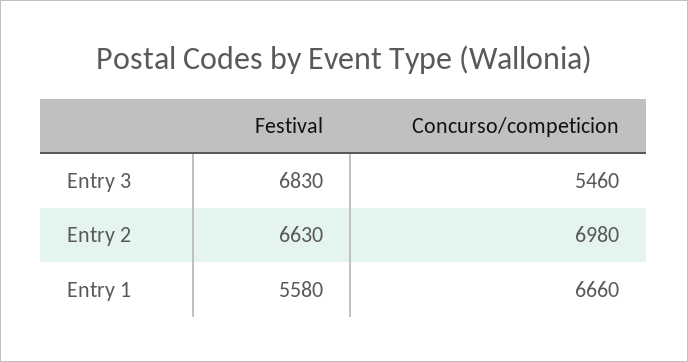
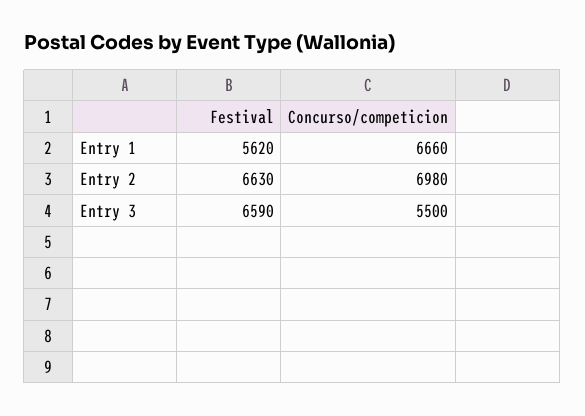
  {
    "Festival": {
-     "Entry 3": 6830,
+     "Entry 3": 6590,
      "Entry 2": 6630,
-     "Entry 1": 5580
+     "Entry 1": 5620
    },
    "Concurso/competicion": {
-     "Entry 3": 5460,
+     "Entry 3": 5500,
      "Entry 2": 6980,
      "Entry 1": 6660
    }
  }

